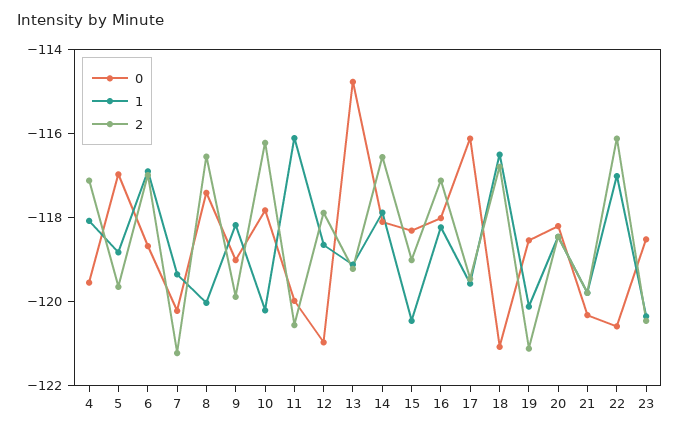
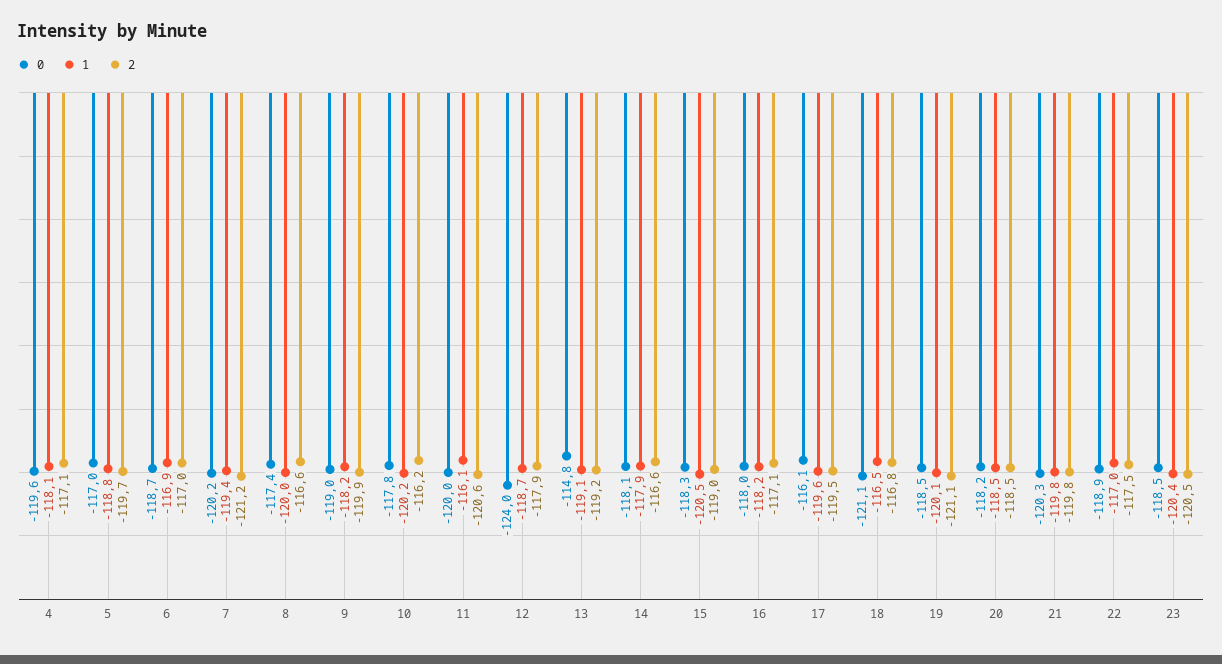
  {
    "0": {
      "4": -119.6,
      "5": -117,
      "6": -118.7,
      "7": -120.2,
      "8": -117.4,
      "9": -119,
      "10": -117.8,
      "11": -120,
-     "12": -121,
+     "12": -124,
      "13": -114.8,
      "14": -118.1,
      "15": -118.3,
      "16": -118,
      "17": -116.1,
      "18": -121.1,
      "19": -118.5,
      "20": -118.2,
      "21": -120.3,
-     "22": -120.5,
+     "22": -118.9,
      "23": -118.5
    },
    "1": {
      "4": -118.1,
      "5": -118.8,
      "6": -116.9,
      "7": -119.4,
      "8": -120,
      "9": -118.2,
      "10": -120.2,
      "11": -116.1,
      "12": -118.7,
      "13": -119.1,
      "14": -117.9,
      "15": -120.5,
      "16": -118.2,
      "17": -119.6,
      "18": -116.5,
      "19": -120.1,
      "20": -118.5,
      "21": -119.8,
      "22": -117,
      "23": -120.4
    },
    "2": {
      "4": -117.1,
      "5": -119.7,
      "6": -117,
      "7": -121.2,
      "8": -116.6,
      "9": -119.9,
      "10": -116.2,
      "11": -120.6,
      "12": -117.9,
      "13": -119.2,
      "14": -116.6,
      "15": -119,
      "16": -117.1,
      "17": -119.5,
      "18": -116.8,
      "19": -121.1,
      "20": -118.5,
      "21": -119.8,
-     "22": -116,
+     "22": -117.5,
      "23": -120.5
    }
  }

